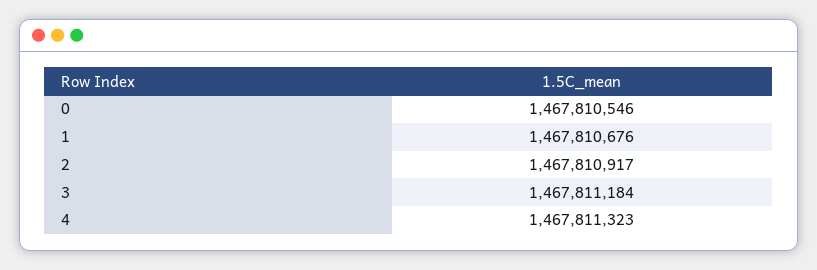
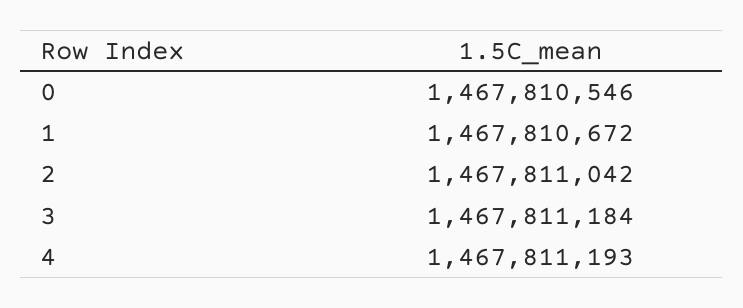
  {
    "0": 1467810546,
-   "1": 1467810676,
+   "1": 1467810672,
-   "2": 1467810917,
+   "2": 1467811042,
    "3": 1467811184,
-   "4": 1467811323
+   "4": 1467811193
  }

